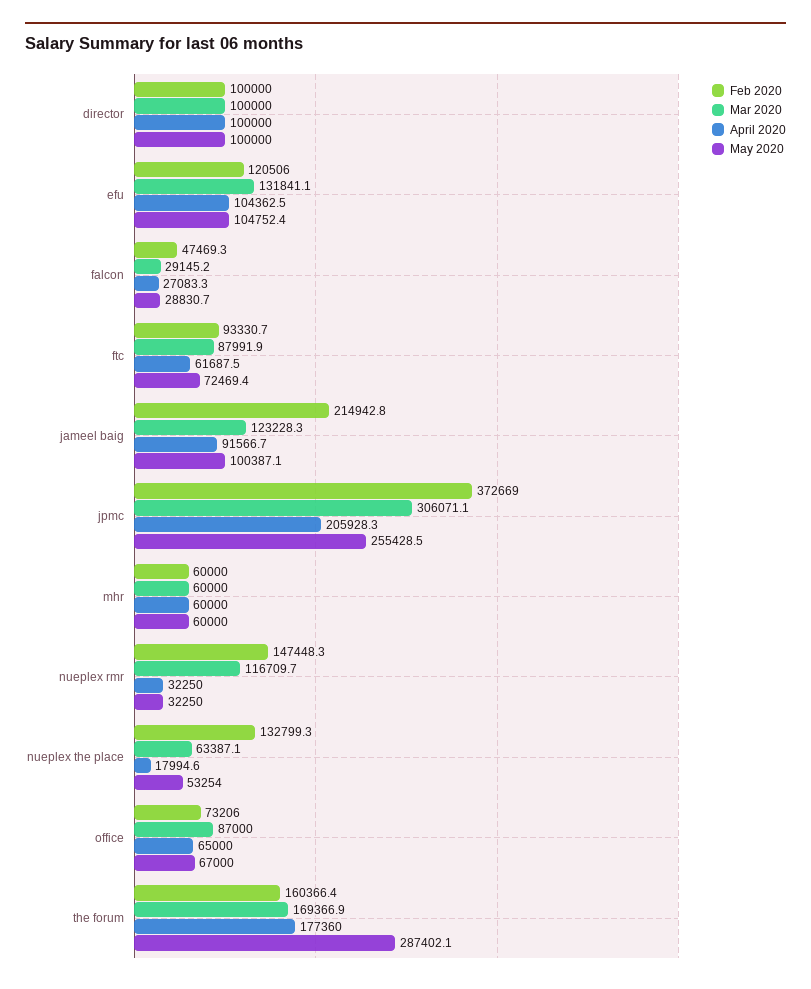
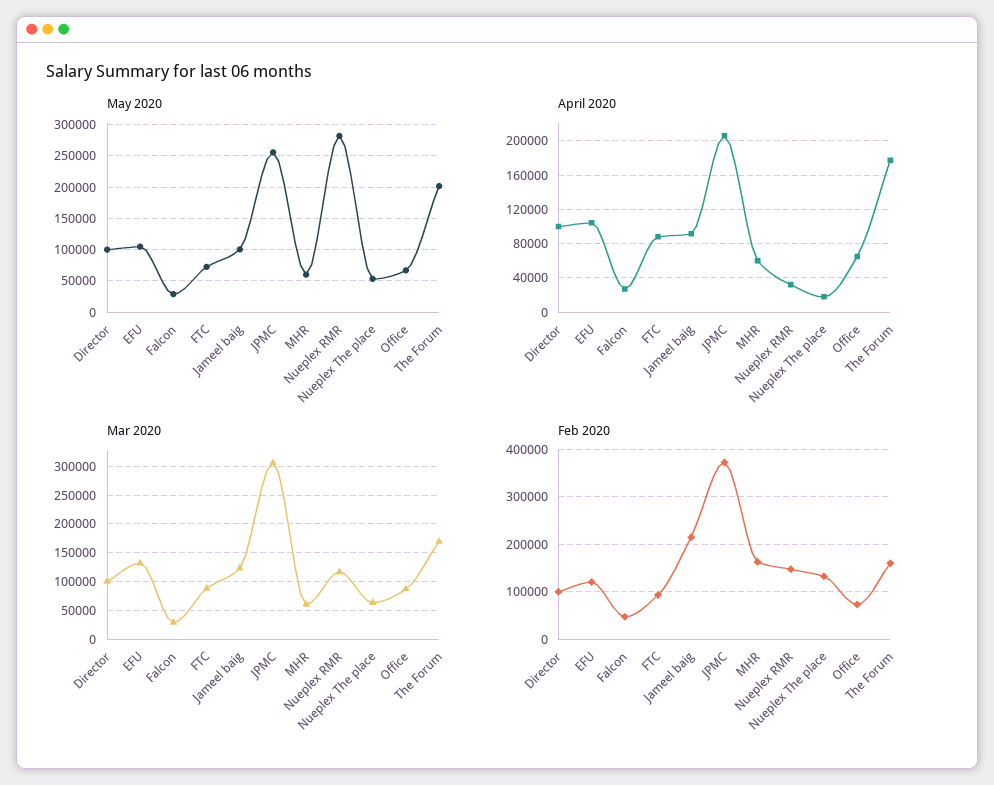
  {
    "Feb 2020": {
      "director": 100000,
      "efu": 120506,
      "falcon": 47469.3,
      "ftc": 93330.7,
      "jameel baig": 214942.8,
      "jpmc": 372669,
-     "mhr": 60000,
+     "mhr": 160000,
      "nueplex rmr": 147448.3,
      "nueplex the place": 132799.3,
      "office": 73206,
      "the forum": 160366.4
    },
    "Mar 2020": {
      "director": 100000,
      "efu": 131841.1,
      "falcon": 29145.2,
      "ftc": 87991.9,
      "jameel baig": 123228.3,
      "jpmc": 306071.1,
      "mhr": 60000,
      "nueplex rmr": 116709.7,
      "nueplex the place": 63387.1,
      "office": 87000,
      "the forum": 169366.9
    },
    "April 2020": {
      "director": 100000,
      "efu": 104362.5,
      "falcon": 27083.3,
-     "ftc": 61687.5,
+     "ftc": 90000,
      "jameel baig": 91566.7,
      "jpmc": 205928.3,
      "mhr": 60000,
      "nueplex rmr": 32250,
      "nueplex the place": 17994.6,
      "office": 65000,
      "the forum": 177360
    },
    "May 2020": {
      "director": 100000,
      "efu": 104752.4,
      "falcon": 28830.7,
      "ftc": 72469.4,
      "jameel baig": 100387.1,
      "jpmc": 255428.5,
      "mhr": 60000,
-     "nueplex rmr": 32250,
+     "nueplex rmr": 280000,
      "nueplex the place": 53254,
      "office": 67000,
-     "the forum": 287402.1
+     "the forum": 200000
    }
  }

